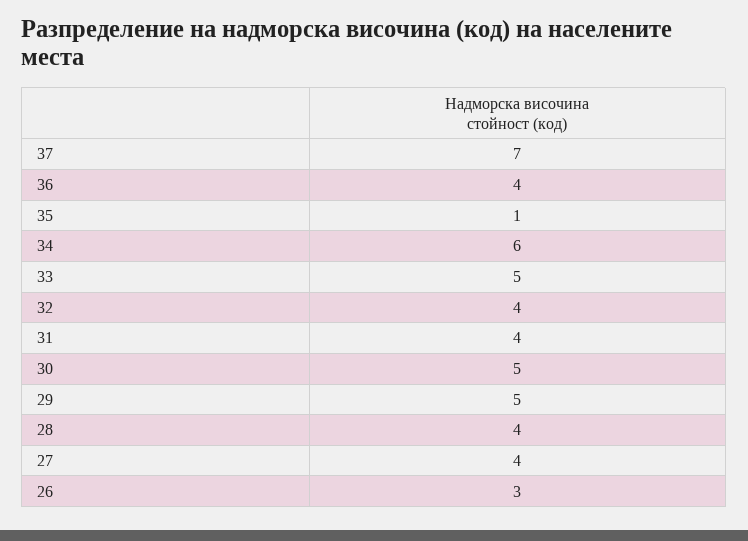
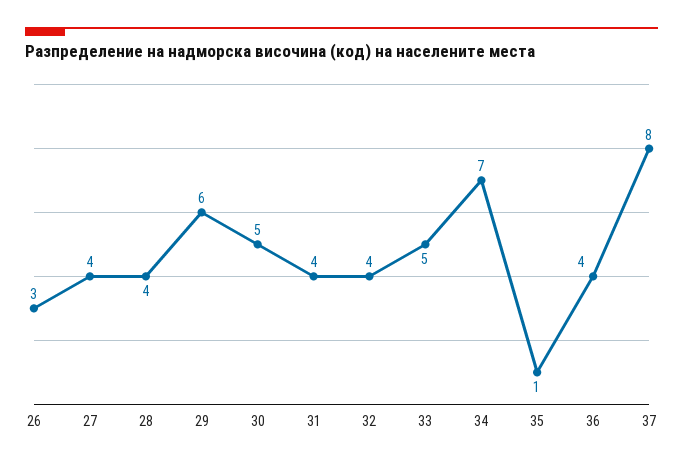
  {
-   "37": 7,
+   "37": 8,
    "36": 4,
    "35": 1,
-   "34": 6,
+   "34": 7,
    "33": 5,
    "32": 4,
    "31": 4,
    "30": 5,
-   "29": 5,
+   "29": 6,
    "28": 4,
    "27": 4,
    "26": 3
  }

